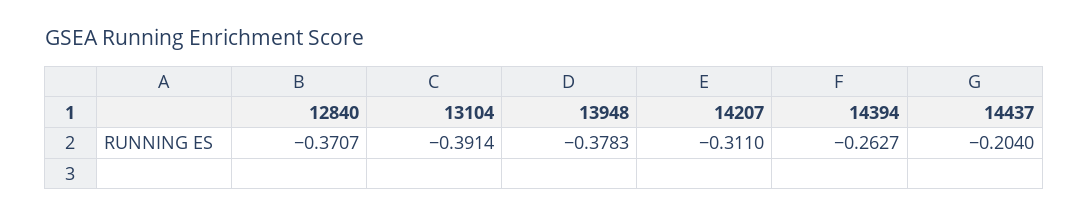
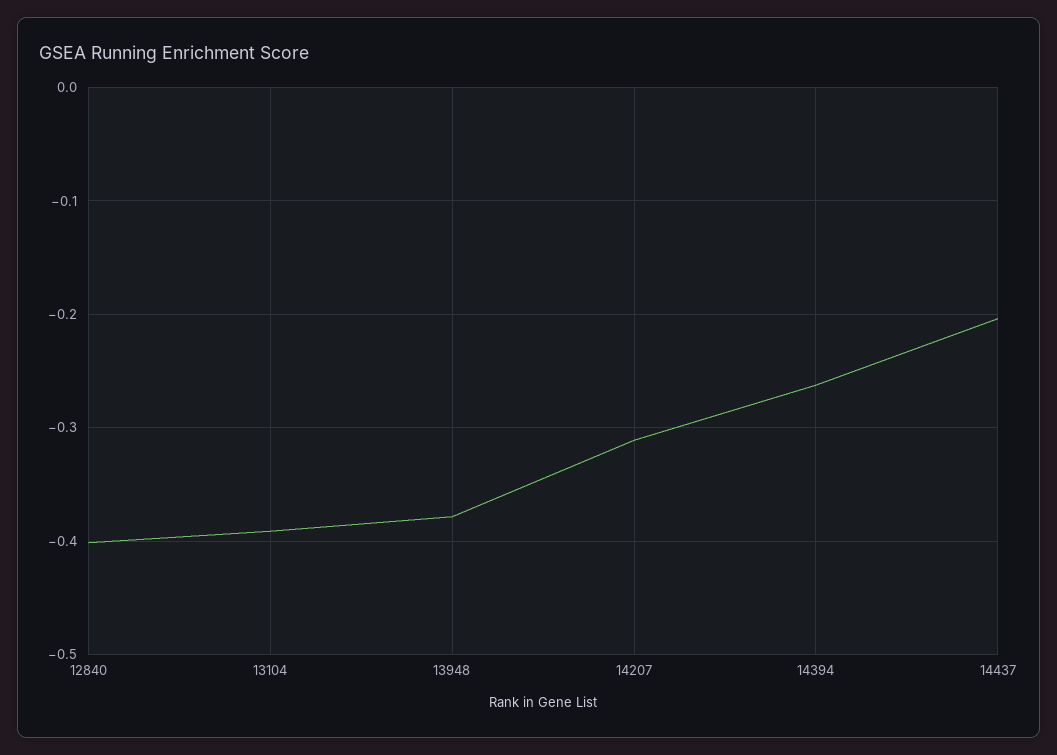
  {
-   "12840": -0.3707,
+   "12840": -0.4,
    "13104": -0.3914,
    "13948": -0.3783,
    "14207": -0.311,
    "14394": -0.2627,
    "14437": -0.204
  }

